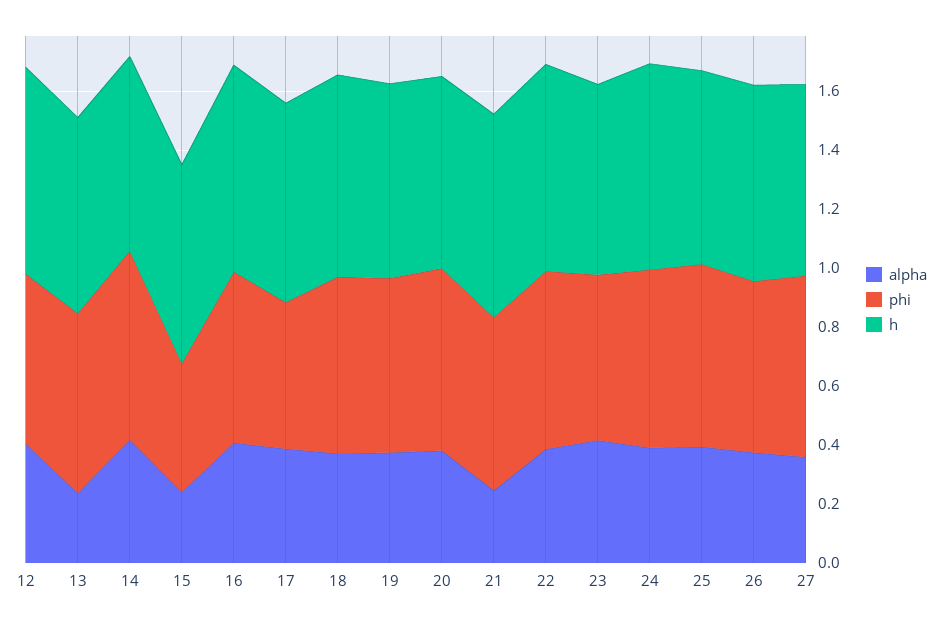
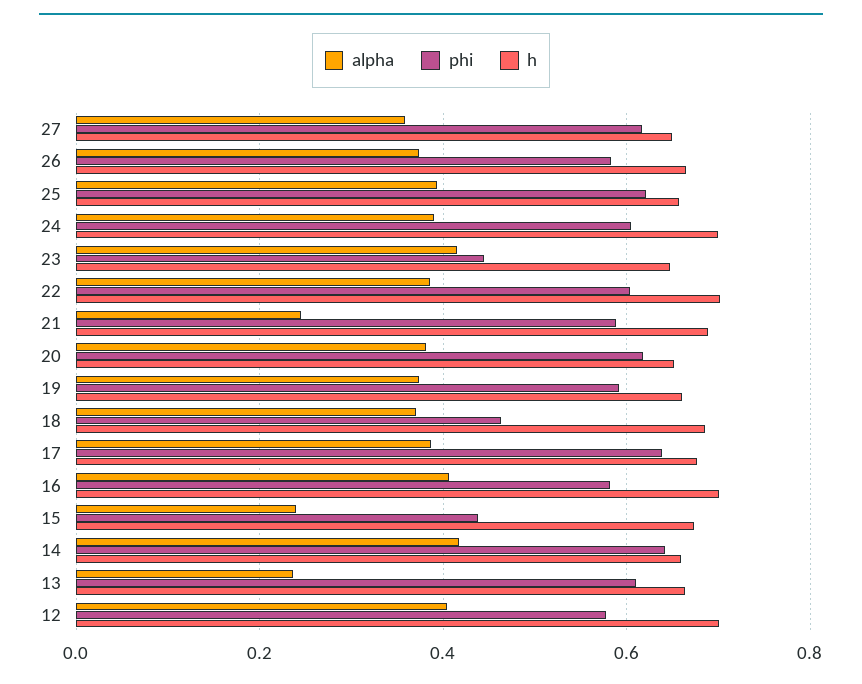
  {
    "alpha": {
      "12": 0.4,
      "13": 0.24,
      "14": 0.42,
      "15": 0.24,
      "16": 0.4,
      "17": 0.38,
      "18": 0.38,
      "19": 0.38,
      "20": 0.38,
      "21": 0.24,
      "22": 0.38,
      "23": 0.42,
      "24": 0.4,
      "25": 0.4,
      "26": 0.38,
      "27": 0.36
    },
    "phi": {
      "12": 0.58,
      "13": 0.62,
      "14": 0.64,
      "15": 0.44,
      "16": 0.58,
-     "17": 0.5,
+     "17": 0.64,
-     "18": 0.6,
+     "18": 0.46,
      "19": 0.6,
      "20": 0.62,
      "21": 0.58,
      "22": 0.6,
-     "23": 0.55,
+     "23": 0.44,
      "24": 0.6,
      "25": 0.62,
      "26": 0.58,
      "27": 0.62
    },
    "h": {
      "12": 0.7,
      "13": 0.66,
      "14": 0.66,
      "15": 0.68,
      "16": 0.7,
      "17": 0.68,
      "18": 0.68,
      "19": 0.66,
      "20": 0.66,
      "21": 0.68,
      "22": 0.7,
      "23": 0.64,
      "24": 0.7,
      "25": 0.66,
      "26": 0.66,
      "27": 0.64
    }
  }

